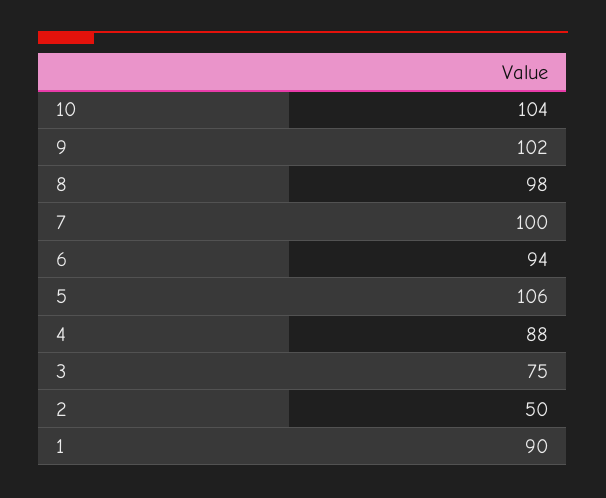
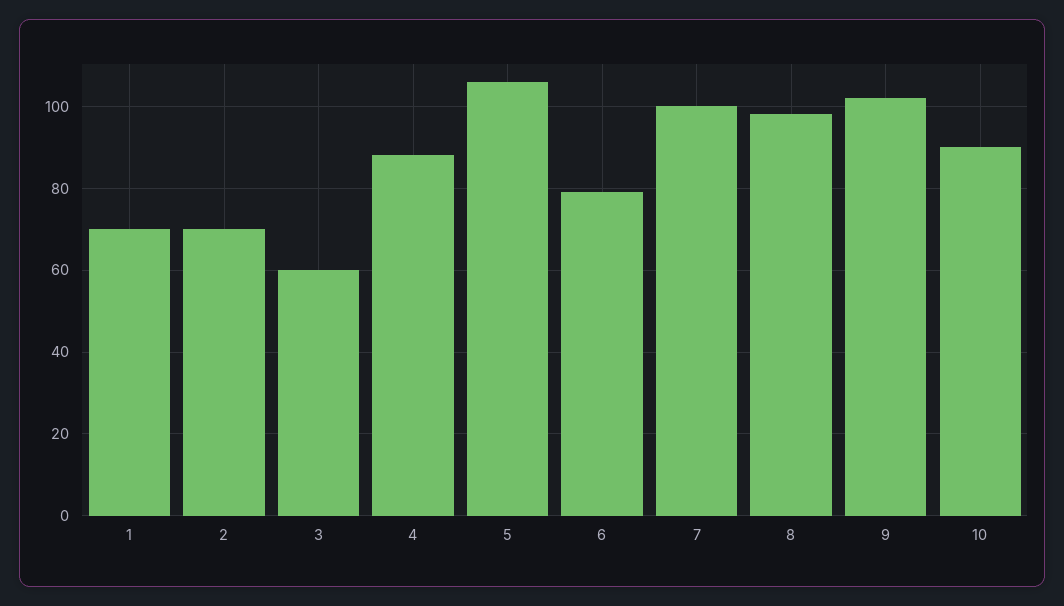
  {
-   "10": 104,
+   "10": 90,
    "9": 102,
    "8": 98,
    "7": 100,
-   "6": 94,
+   "6": 80,
    "5": 106,
    "4": 88,
-   "3": 75,
+   "3": 60,
-   "2": 50,
+   "2": 70,
-   "1": 90
+   "1": 70
  }

